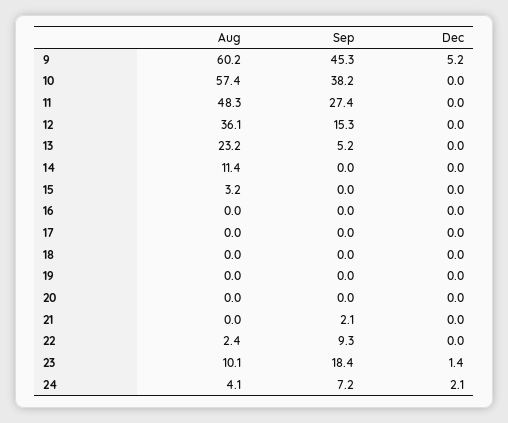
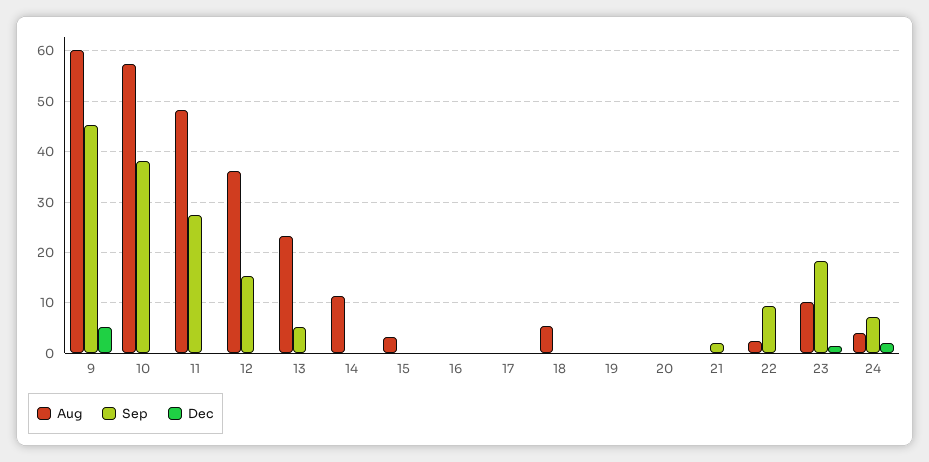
  {
    "Aug": {
      "9": 60.2,
      "10": 57.4,
      "11": 48.3,
      "12": 36.1,
      "13": 23.2,
      "14": 11.4,
      "15": 3.2,
      "16": 0,
      "17": 0,
-     "18": 0,
+     "18": 6,
      "19": 0,
      "20": 0,
      "21": 0,
      "22": 2.4,
      "23": 10.1,
      "24": 4.1
    },
    "Sep": {
      "9": 45.3,
      "10": 38.2,
      "11": 27.4,
      "12": 15.3,
      "13": 5.2,
      "14": 0,
      "15": 0,
      "16": 0,
      "17": 0,
      "18": 0,
      "19": 0,
      "20": 0,
      "21": 2.1,
      "22": 9.3,
      "23": 18.4,
      "24": 7.2
    },
    "Dec": {
      "9": 5.2,
      "10": 0,
      "11": 0,
      "12": 0,
      "13": 0,
      "14": 0,
      "15": 0,
      "16": 0,
      "17": 0,
      "18": 0,
      "19": 0,
      "20": 0,
      "21": 0,
      "22": 0,
      "23": 1.4,
      "24": 2.1
    }
  }

